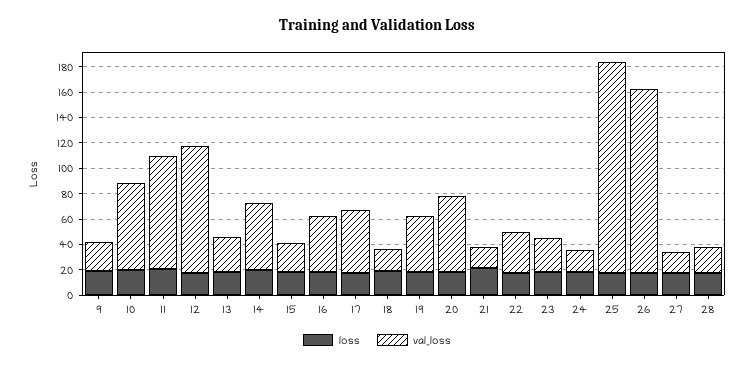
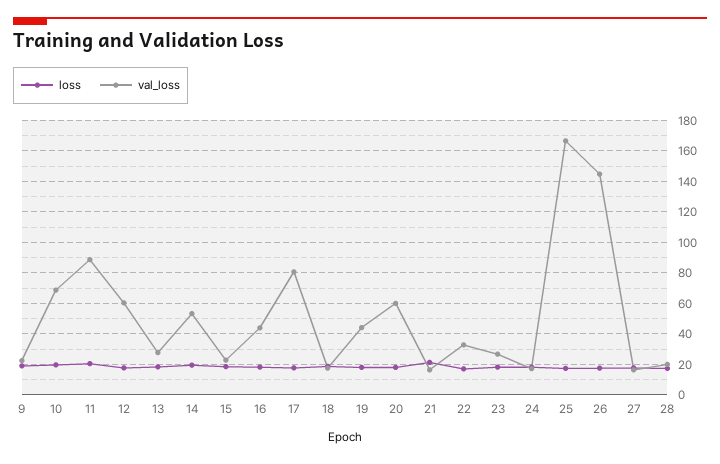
  {
    "loss": {
      "9": 20,
      "10": 20,
      "11": 20,
      "12": 20,
      "13": 20,
      "14": 20,
      "15": 20,
      "16": 20,
      "17": 20,
      "18": 20,
      "19": 20,
      "20": 20,
      "21": 20,
      "22": 15,
      "23": 20,
      "24": 20,
      "25": 15,
      "26": 20,
      "27": 20,
      "28": 20
    },
    "val_loss": {
      "9": 25,
      "10": 70,
      "11": 90,
-     "12": 100,
+     "12": 60,
      "13": 30,
      "14": 55,
      "15": 25,
      "16": 45,
-     "17": 50,
+     "17": 80,
      "18": 20,
      "19": 45,
      "20": 60,
      "21": 15,
      "22": 35,
      "23": 25,
      "24": 15,
      "25": 165,
      "26": 145,
      "27": 15,
      "28": 20
    }
  }

